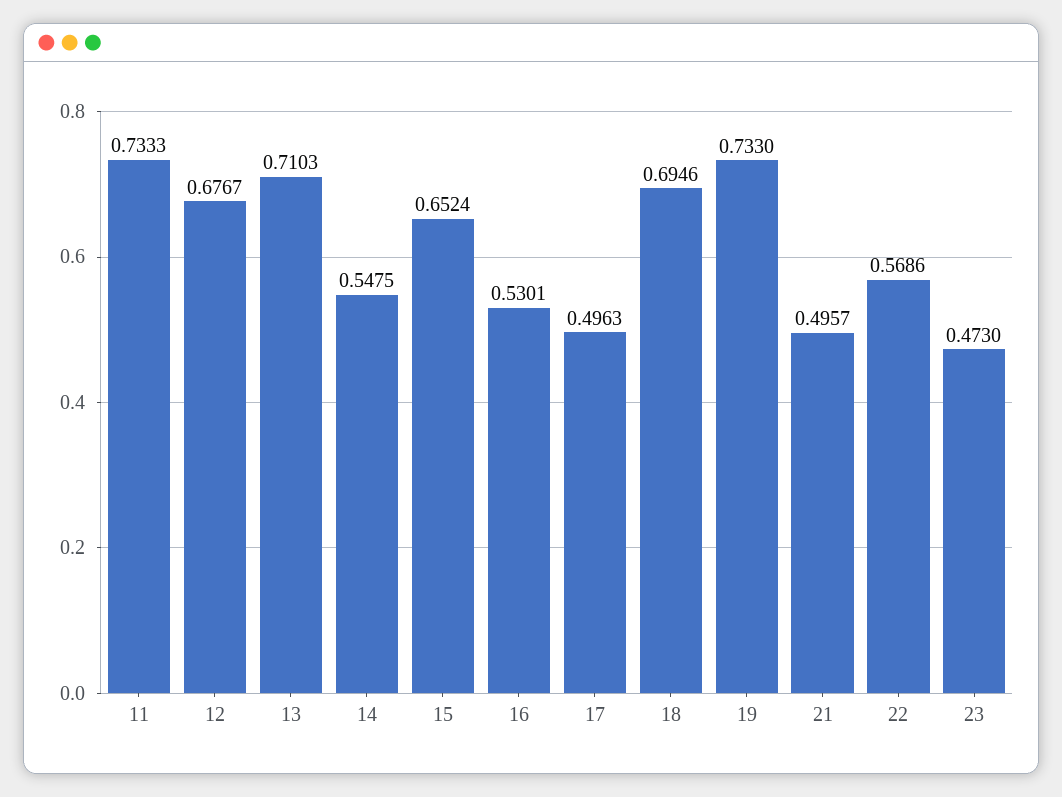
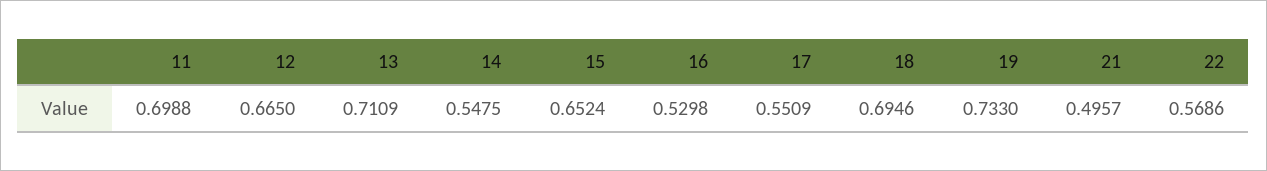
  {
-   "11": 0.7333,
+   "11": 0.6988,
-   "12": 0.6767,
+   "12": 0.665,
-   "13": 0.7103,
+   "13": 0.7109,
    "14": 0.5475,
    "15": 0.6524,
-   "16": 0.5301,
+   "16": 0.5298,
-   "17": 0.4963,
+   "17": 0.5509,
    "18": 0.6946,
    "19": 0.733,
    "21": 0.4957,
-   "22": 0.5686,
+   "22": 0.5686
-   "23": 0.473
  }

